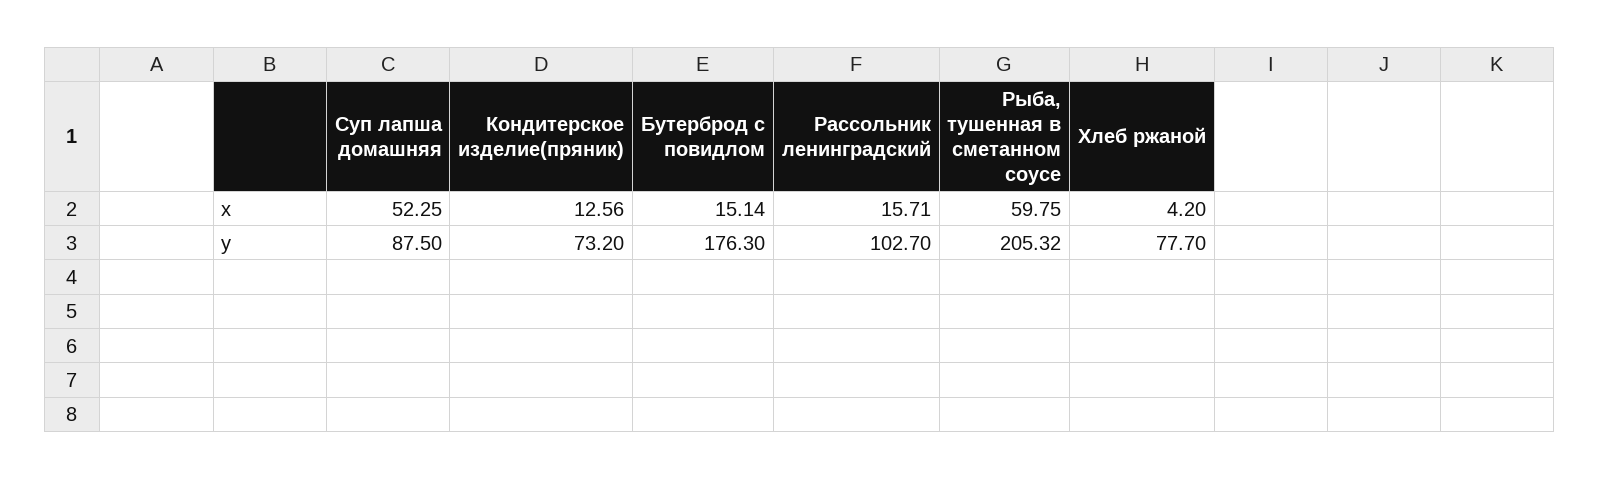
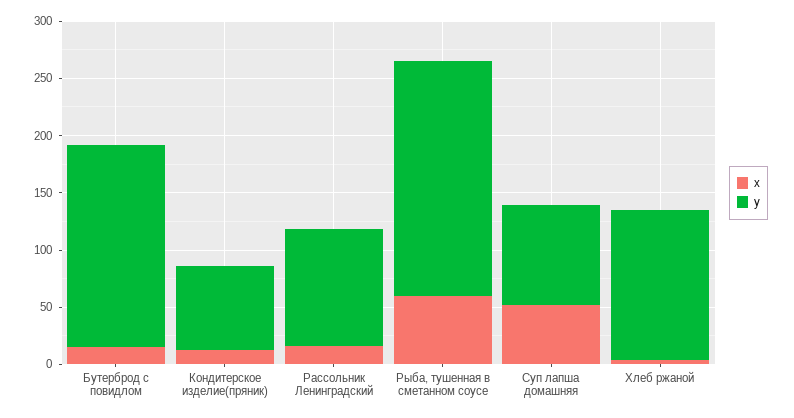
  {
    "x": {
      "Суп лапша домашняя": 52.25,
      "Кондитерское изделие(пряник)": 12.56,
      "Бутерброд с повидлом": 15.14,
      "Рассольник ленинградский": 15.71,
      "Рыба, тушенная в сметанном соусе": 59.75,
      "Хлеб ржаной": 4.2
    },
    "y": {
      "Суп лапша домашняя": 87.5,
      "Кондитерское изделие(пряник)": 73.2,
      "Бутерброд с повидлом": 176.3,
      "Рассольник ленинградский": 102.7,
      "Рыба, тушенная в сметанном соусе": 205.32,
-     "Хлеб ржаной": 77.7
+     "Хлеб ржаной": 130
    }
  }

